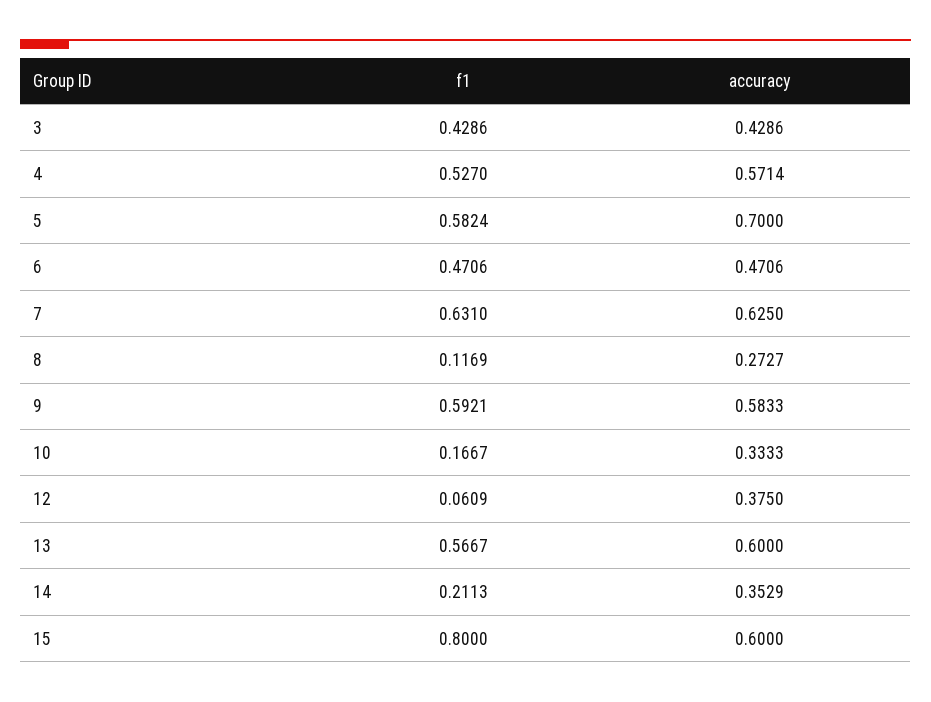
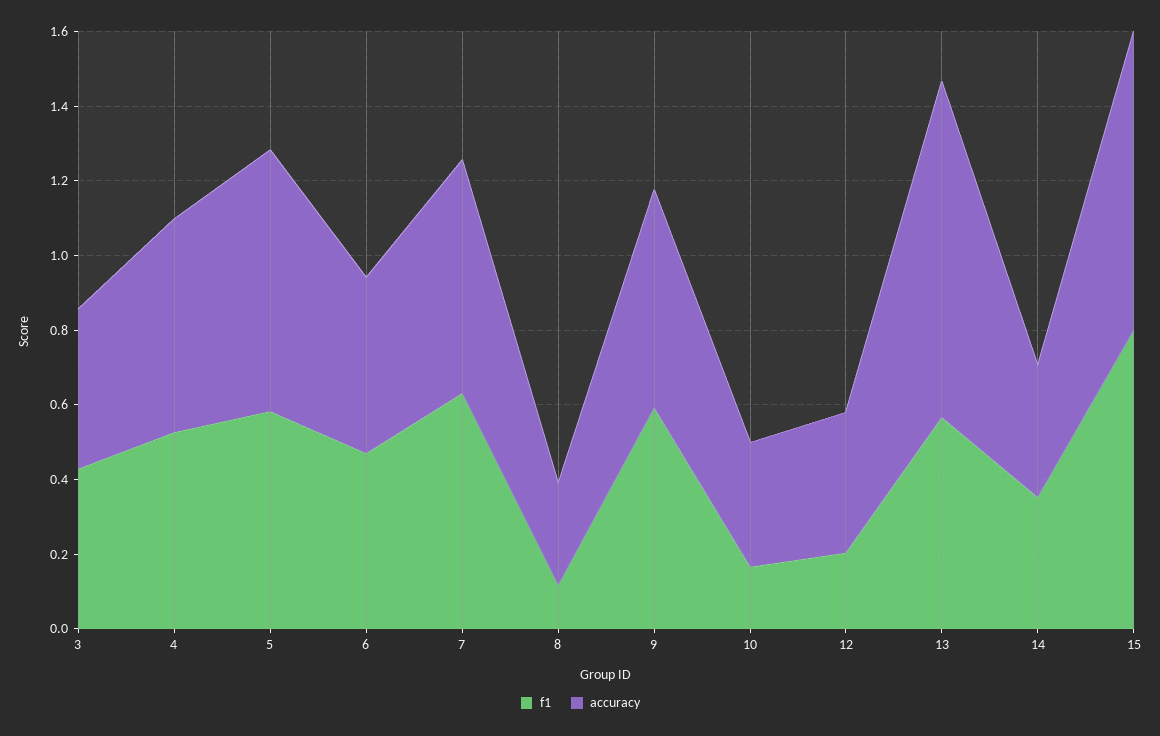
  {
    "f1": {
      "3": 0.4286,
      "4": 0.527,
      "5": 0.5824,
      "6": 0.4706,
      "7": 0.631,
      "8": 0.1169,
      "9": 0.5921,
      "10": 0.1667,
-     "12": 0.0609,
+     "12": 0.2,
      "13": 0.5667,
-     "14": 0.2113,
+     "14": 0.35,
      "15": 0.8
    },
    "accuracy": {
      "3": 0.4286,
      "4": 0.5714,
      "5": 0.7,
      "6": 0.4706,
      "7": 0.625,
      "8": 0.2727,
      "9": 0.5833,
      "10": 0.3333,
      "12": 0.375,
-     "13": 0.6,
+     "13": 0.9,
      "14": 0.3529,
-     "15": 0.6
+     "15": 0.8
    }
  }

